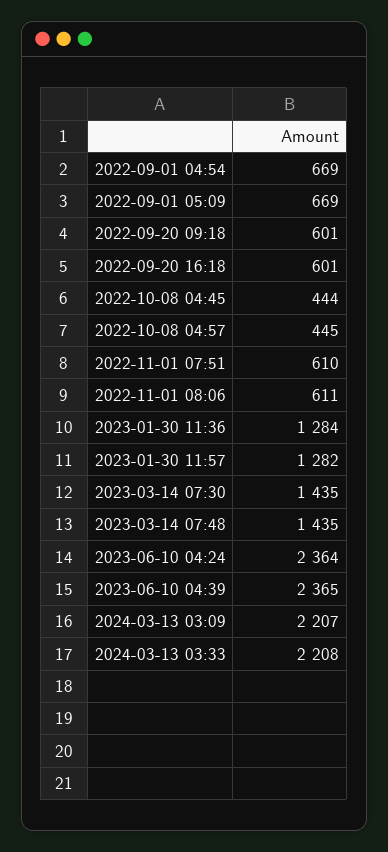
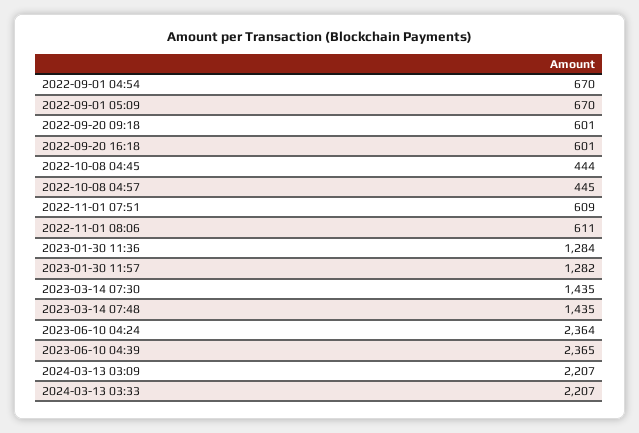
  {
-   "2022-09-01 04:54": 669,
+   "2022-09-01 04:54": 670,
-   "2022-09-01 05:09": 669,
+   "2022-09-01 05:09": 670,
    "2022-09-20 09:18": 601,
    "2022-09-20 16:18": 601,
    "2022-10-08 04:45": 444,
    "2022-10-08 04:57": 445,
-   "2022-11-01 07:51": 610,
+   "2022-11-01 07:51": 609,
    "2022-11-01 08:06": 611,
    "2023-01-30 11:36": 1284,
    "2023-01-30 11:57": 1282,
    "2023-03-14 07:30": 1435,
    "2023-03-14 07:48": 1435,
    "2023-06-10 04:24": 2364,
    "2023-06-10 04:39": 2365,
    "2024-03-13 03:09": 2207,
-   "2024-03-13 03:33": 2208
+   "2024-03-13 03:33": 2207
  }

